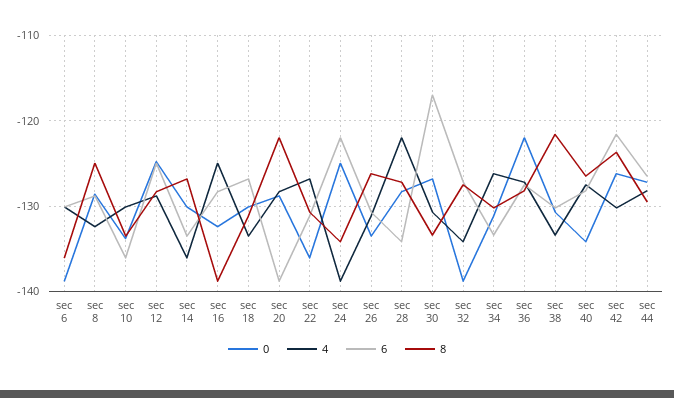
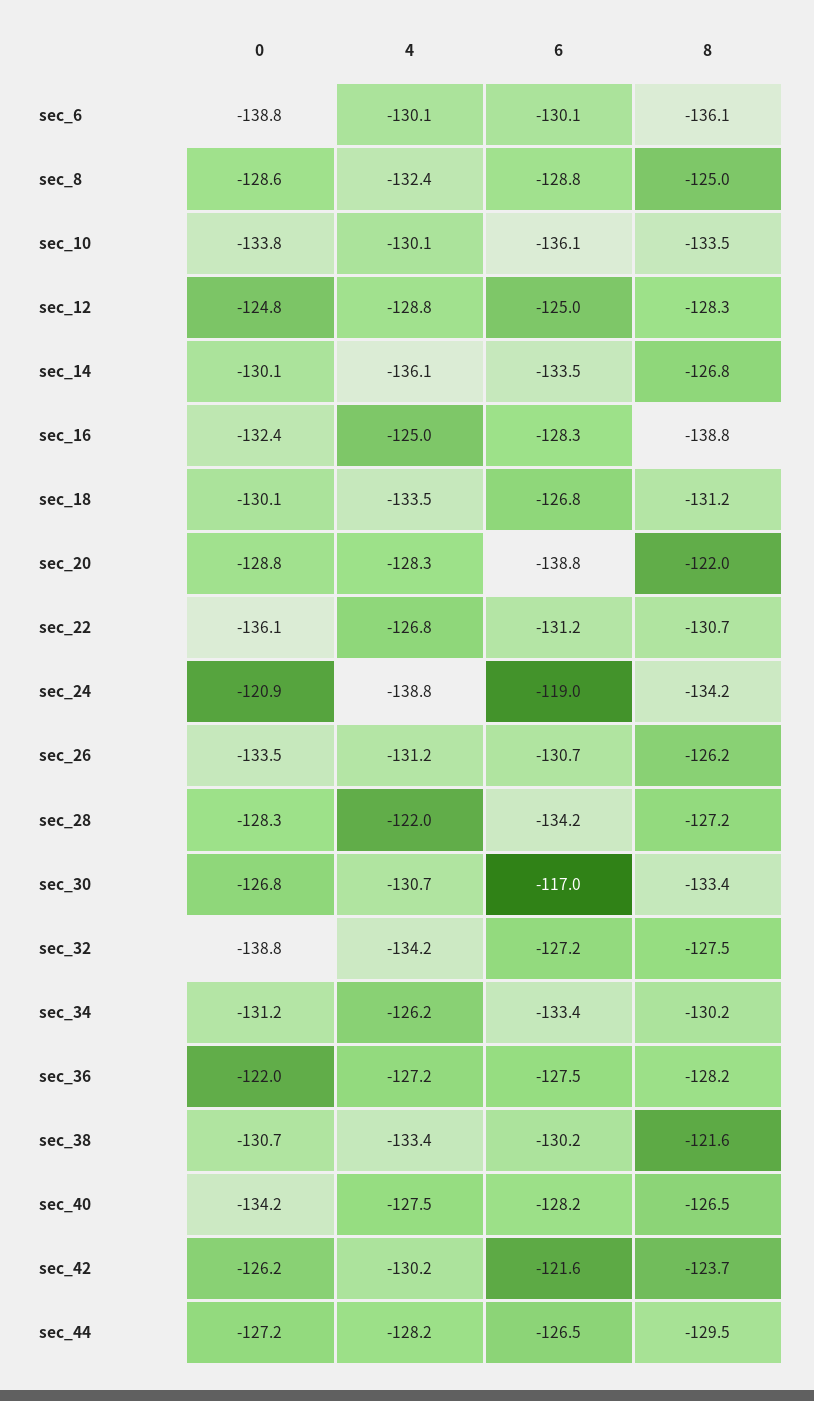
  {
    "0": {
      "sec 6": -138.8,
      "sec 8": -128.6,
      "sec 10": -133.8,
      "sec 12": -124.8,
      "sec 14": -130.1,
      "sec 16": -132.4,
      "sec 18": -130.1,
      "sec 20": -128.8,
      "sec 22": -136.1,
-     "sec 24": -125,
+     "sec 24": -120.9,
      "sec 26": -133.5,
      "sec 28": -128.3,
      "sec 30": -126.8,
      "sec 32": -138.8,
      "sec 34": -131.2,
      "sec 36": -122,
      "sec 38": -130.7,
      "sec 40": -134.2,
      "sec 42": -126.2,
      "sec 44": -127.2
    },
    "4": {
      "sec 6": -130.1,
      "sec 8": -132.4,
      "sec 10": -130.1,
      "sec 12": -128.8,
      "sec 14": -136.1,
      "sec 16": -125,
      "sec 18": -133.5,
      "sec 20": -128.3,
      "sec 22": -126.8,
      "sec 24": -138.8,
      "sec 26": -131.2,
      "sec 28": -122,
      "sec 30": -130.7,
      "sec 32": -134.2,
      "sec 34": -126.2,
      "sec 36": -127.2,
      "sec 38": -133.4,
      "sec 40": -127.5,
      "sec 42": -130.2,
      "sec 44": -128.2
    },
    "6": {
      "sec 6": -130.1,
      "sec 8": -128.8,
      "sec 10": -136.1,
      "sec 12": -125,
      "sec 14": -133.5,
      "sec 16": -128.3,
      "sec 18": -126.8,
      "sec 20": -138.8,
      "sec 22": -131.2,
-     "sec 24": -122,
+     "sec 24": -119,
      "sec 26": -130.7,
      "sec 28": -134.2,
      "sec 30": -117,
      "sec 32": -127.2,
      "sec 34": -133.4,
      "sec 36": -127.5,
      "sec 38": -130.2,
      "sec 40": -128.2,
      "sec 42": -121.6,
      "sec 44": -126.5
    },
    "8": {
      "sec 6": -136.1,
      "sec 8": -125,
      "sec 10": -133.5,
      "sec 12": -128.3,
      "sec 14": -126.8,
      "sec 16": -138.8,
      "sec 18": -131.2,
      "sec 20": -122,
      "sec 22": -130.7,
      "sec 24": -134.2,
      "sec 26": -126.2,
      "sec 28": -127.2,
      "sec 30": -133.4,
      "sec 32": -127.5,
      "sec 34": -130.2,
      "sec 36": -128.2,
      "sec 38": -121.6,
      "sec 40": -126.5,
      "sec 42": -123.7,
      "sec 44": -129.5
    }
  }

